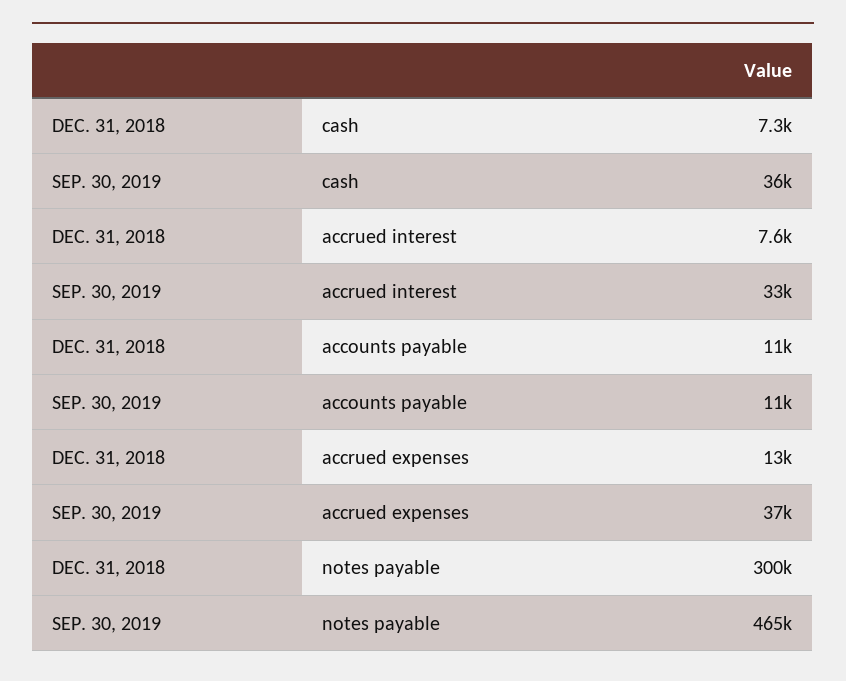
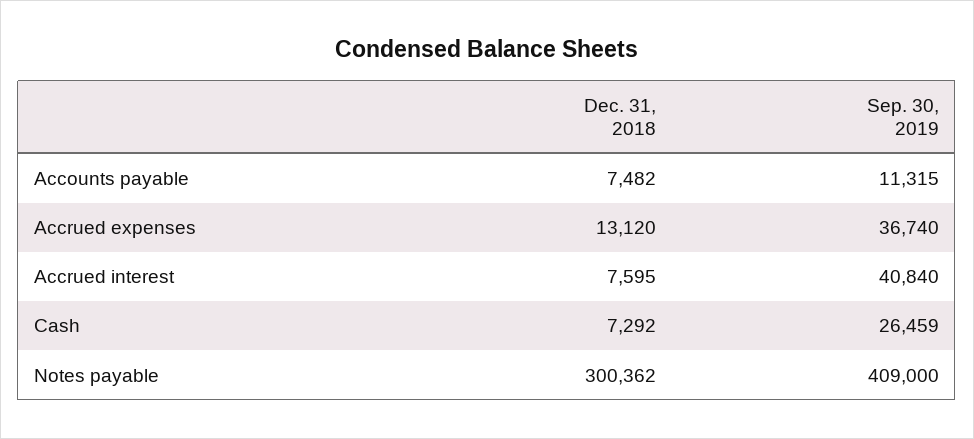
  {
    "DEC. 31, 2018": {
      "cash": 7292,
      "accrued interest": 7595,
-     "accounts payable": 11000,
+     "accounts payable": 7482,
      "accrued expenses": 13120,
      "notes payable": 300362
    },
    "SEP. 30, 2019": {
-     "cash": 36000,
+     "cash": 26459,
-     "accrued interest": 33000,
+     "accrued interest": 40840,
      "accounts payable": 11315,
      "accrued expenses": 36740,
-     "notes payable": 465000
+     "notes payable": 409000
    }
  }

